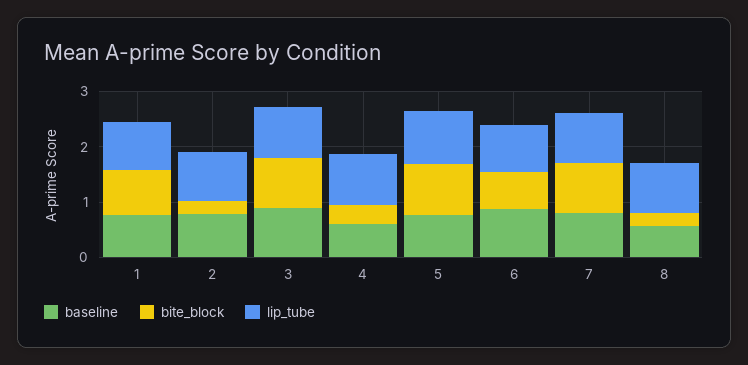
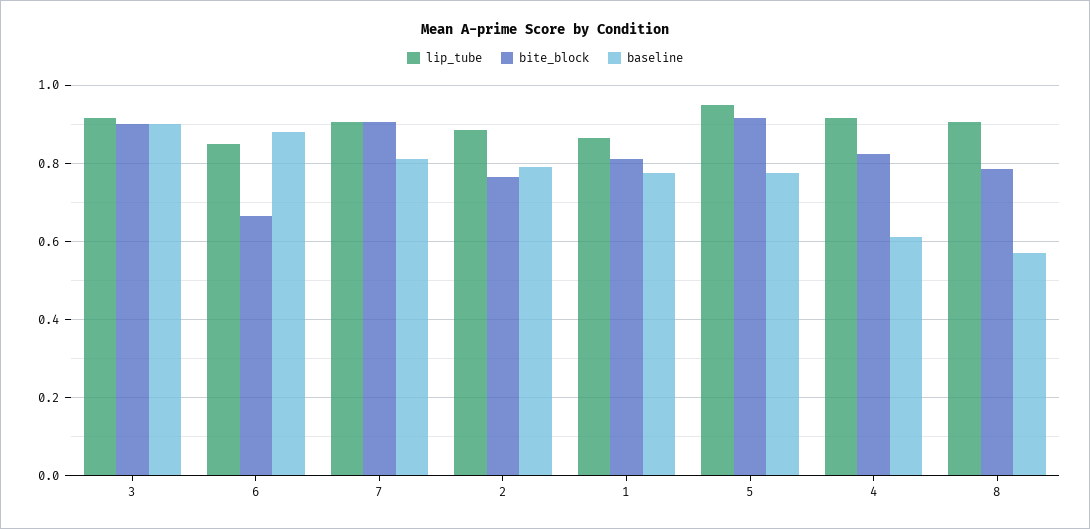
  {
    "baseline": {
      "1": 0.78,
      "2": 0.8,
      "3": 0.9,
      "4": 0.62,
      "5": 0.78,
      "6": 0.88,
      "7": 0.82,
      "8": 0.58
    },
    "bite_block": {
      "1": 0.82,
-     "2": 0.2,
+     "2": 0.76,
      "3": 0.9,
-     "4": 0.4,
+     "4": 0.82,
      "5": 0.92,
      "6": 0.66,
      "7": 0.9,
-     "8": 0.2
+     "8": 0.78
    },
    "lip_tube": {
      "1": 0.86,
      "2": 0.88,
      "3": 0.92,
      "4": 0.92,
      "5": 0.96,
      "6": 0.86,
      "7": 0.9,
      "8": 0.9
    }
  }

